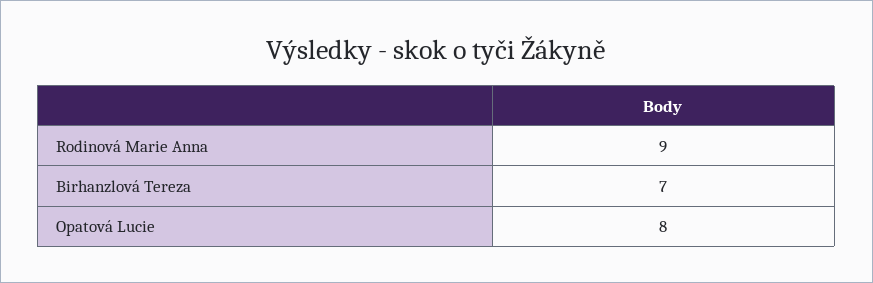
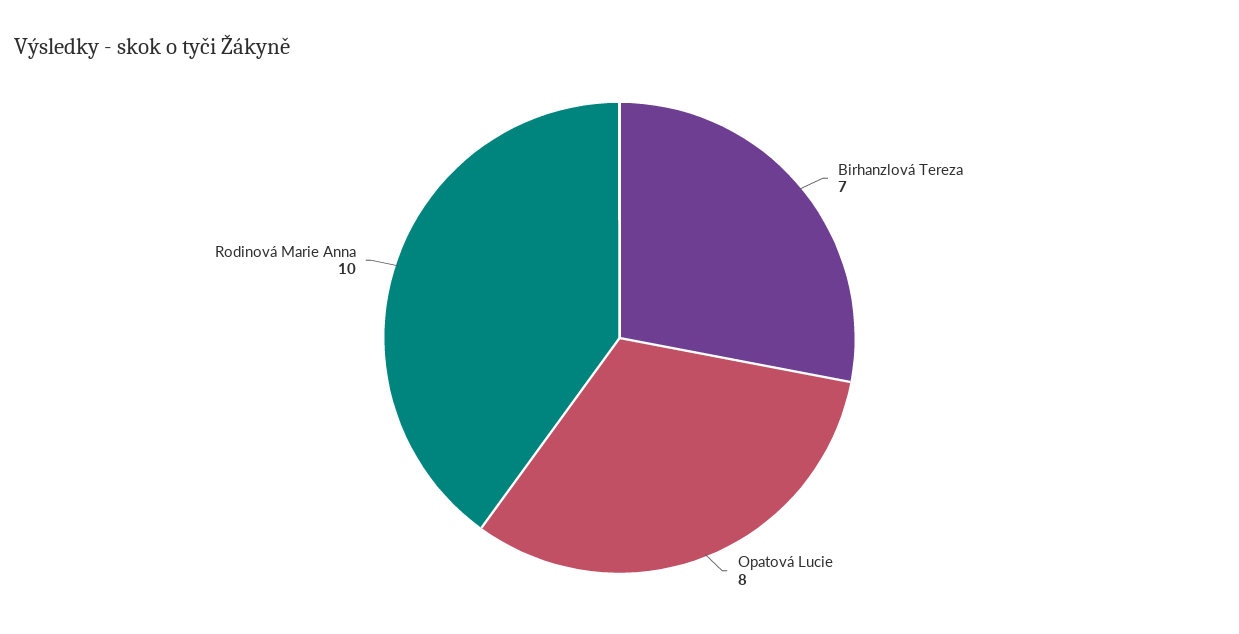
  {
-   "Rodinová Marie Anna": 9,
+   "Rodinová Marie Anna": 10,
    "Birhanzlová Tereza": 7,
    "Opatová Lucie": 8
  }

